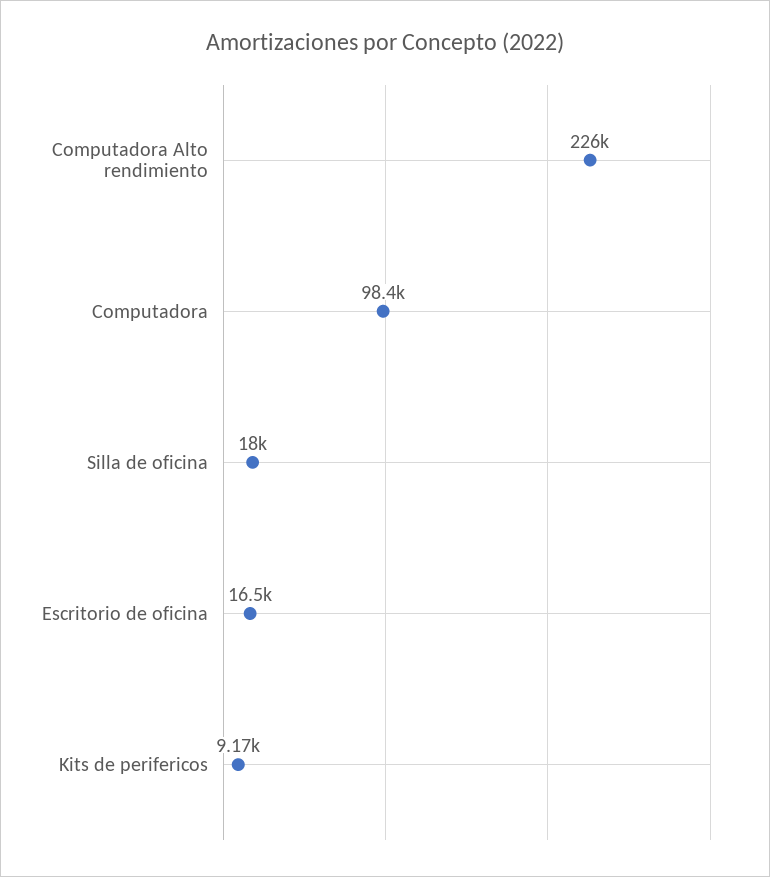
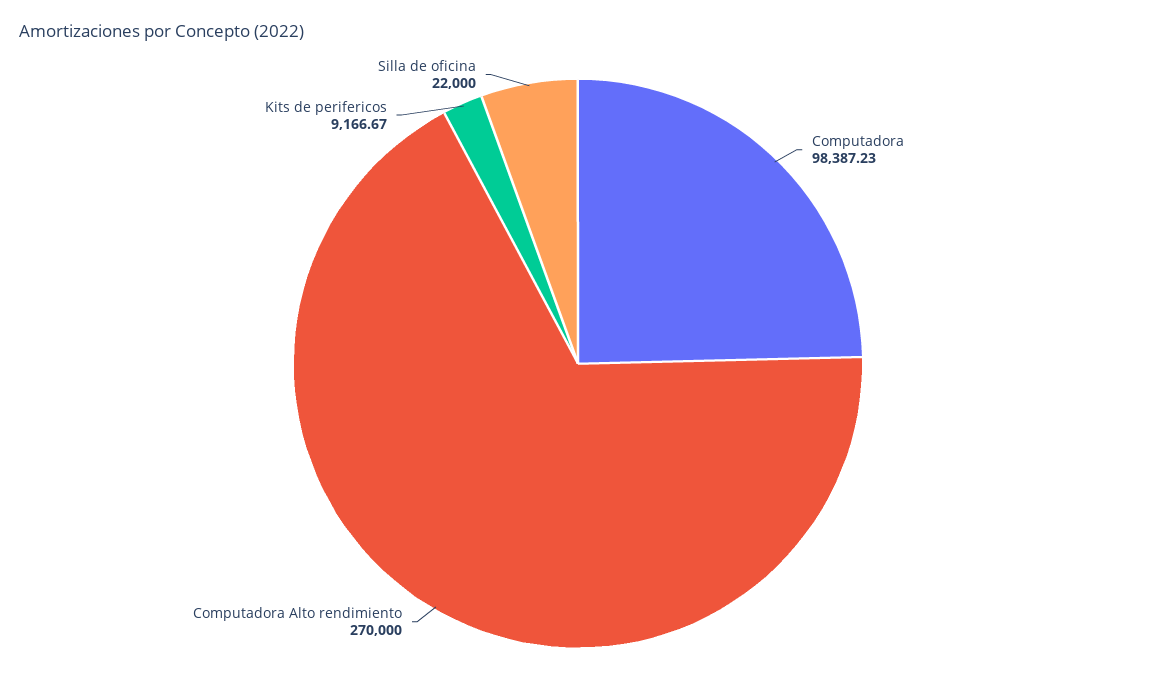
  {
-   "Computadora Alto rendimiento": 226000,
+   "Computadora Alto rendimiento": 270000,
    "Computadora": 98387.23,
-   "Silla de oficina": 18000,
+   "Silla de oficina": 22000,
-   "Escritorio de oficina": 16500,
    "Kits de perifericos": 9166.67
  }

